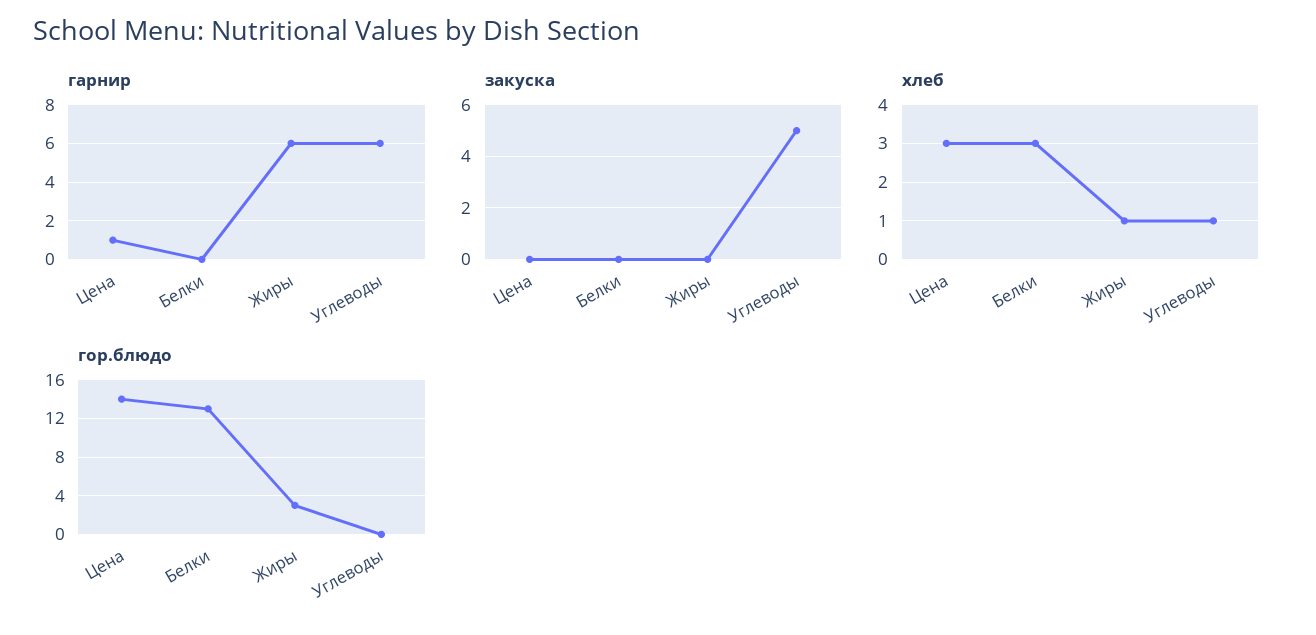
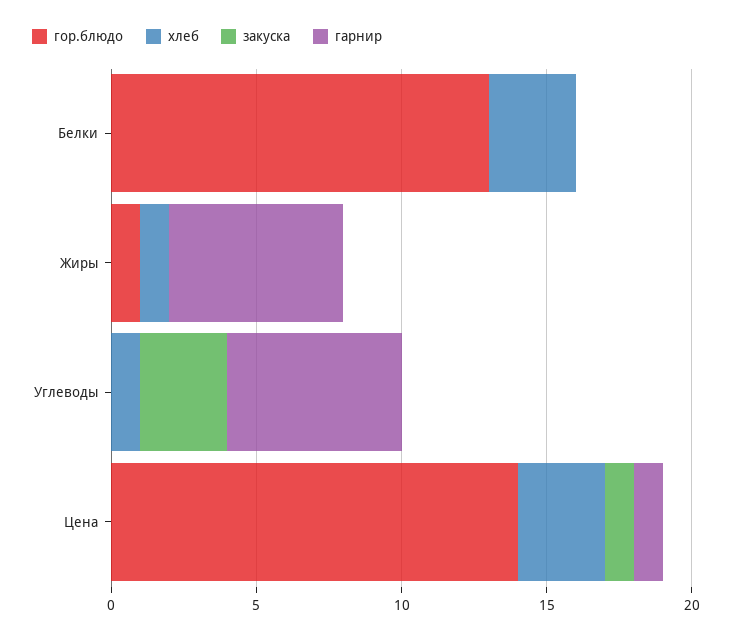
  {
    "гарнир": {
      "Цена": 1,
      "Белки": 0,
      "Жиры": 6,
      "Углеводы": 6
    },
    "закуска": {
-     "Цена": 0,
+     "Цена": 1,
      "Белки": 0,
      "Жиры": 0,
-     "Углеводы": 5
+     "Углеводы": 3
    },
    "хлеб": {
      "Цена": 3,
      "Белки": 3,
      "Жиры": 1,
      "Углеводы": 1
    },
    "гор.блюдо": {
      "Цена": 14,
      "Белки": 13,
-     "Жиры": 3,
+     "Жиры": 1,
      "Углеводы": 0
    }
  }

